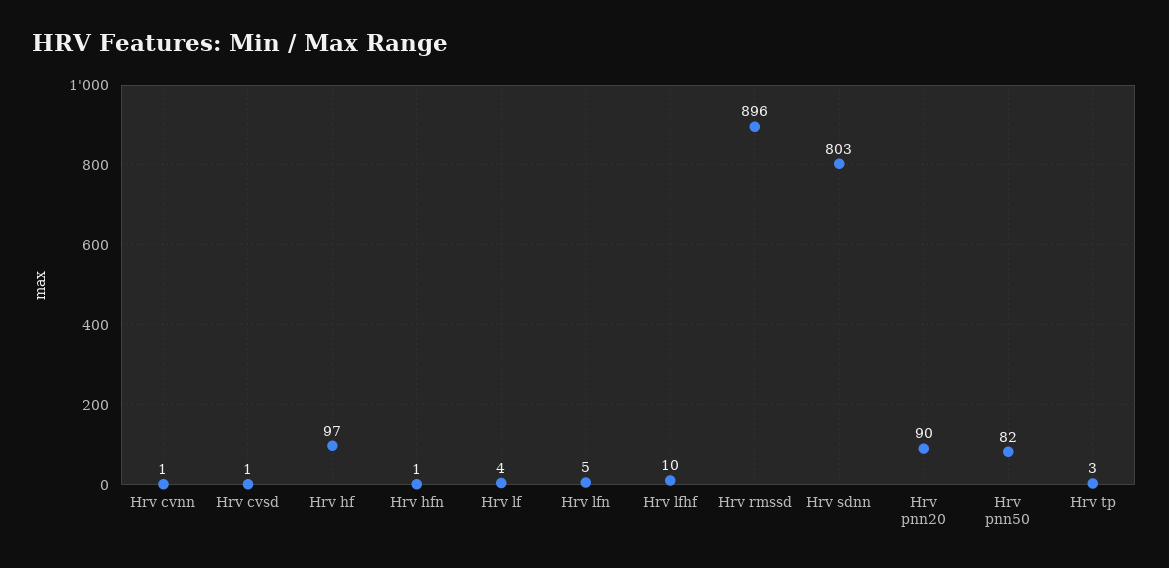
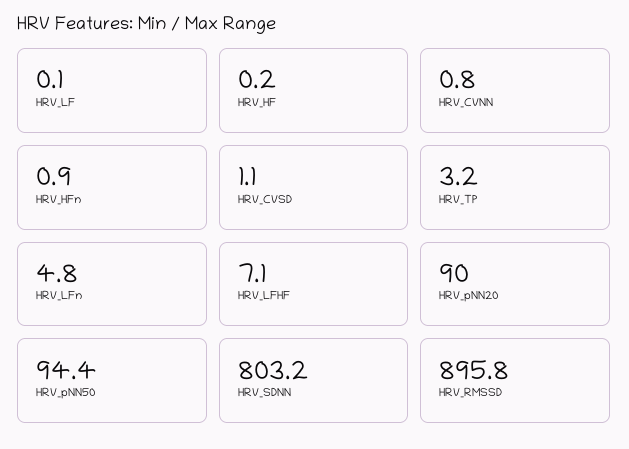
  {
    "Hrv cvnn": 0.8,
    "Hrv cvsd": 1.1,
-   "Hrv hf": 97,
+   "Hrv hf": 0.2,
    "Hrv hfn": 0.9,
-   "Hrv lf": 4,
+   "Hrv lf": 0.1,
    "Hrv lfn": 4.8,
-   "Hrv lfhf": 10,
+   "Hrv lfhf": 7.1,
    "Hrv rmssd": 895.8,
    "Hrv sdnn": 803.2,
    "Hrv pnn20": 90,
-   "Hrv pnn50": 82,
+   "Hrv pnn50": 94.4,
    "Hrv tp": 3.2
  }

